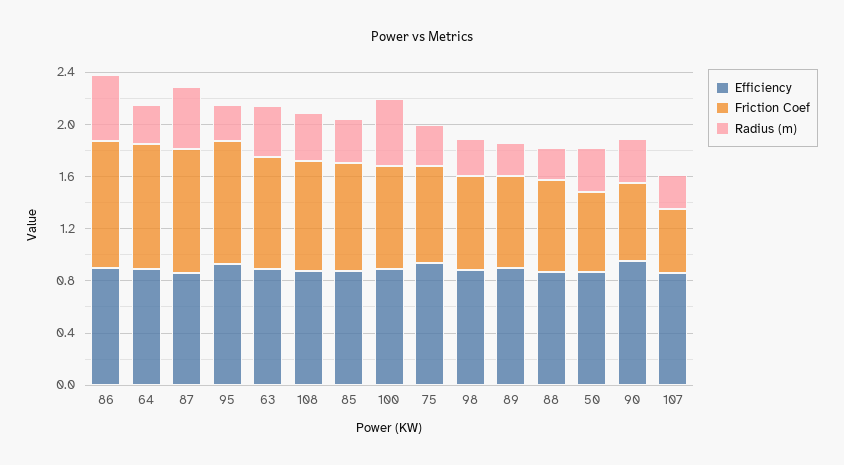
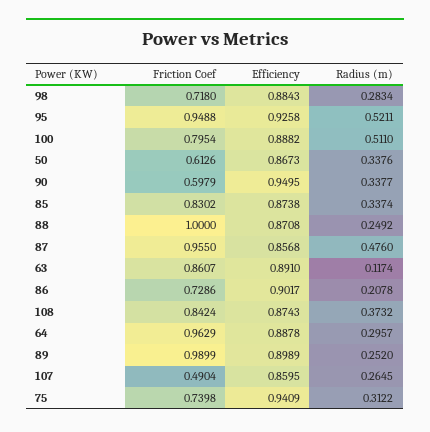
  {
    "Efficiency": {
      "86": 0.9017,
      "64": 0.8878,
      "87": 0.8568,
      "95": 0.9258,
      "63": 0.891,
      "108": 0.8743,
      "85": 0.8738,
      "100": 0.8882,
      "75": 0.9409,
      "98": 0.8843,
      "89": 0.8989,
      "88": 0.8708,
      "50": 0.8673,
      "90": 0.9495,
      "107": 0.8595
    },
    "Friction Coef": {
-     "86": 1,
+     "86": 0.7286,
      "64": 0.9629,
      "87": 0.955,
      "95": 0.9488,
      "63": 0.8607,
      "108": 0.8424,
      "85": 0.8302,
      "100": 0.7954,
      "75": 0.7398,
      "98": 0.718,
-     "89": 0.7,
+     "89": 0.9899,
-     "88": 0.7,
+     "88": 1,
      "50": 0.6126,
      "90": 0.5979,
      "107": 0.4904
    },
    "Radius (m)": {
-     "86": 0.5,
+     "86": 0.2078,
      "64": 0.2957,
      "87": 0.476,
-     "95": 0.3,
+     "95": 0.5211,
-     "63": 0.4,
+     "63": 0.1174,
      "108": 0.3732,
      "85": 0.3374,
      "100": 0.511,
      "75": 0.3122,
      "98": 0.2834,
      "89": 0.252,
      "88": 0.2492,
      "50": 0.3376,
      "90": 0.3377,
      "107": 0.2645
    }
  }

